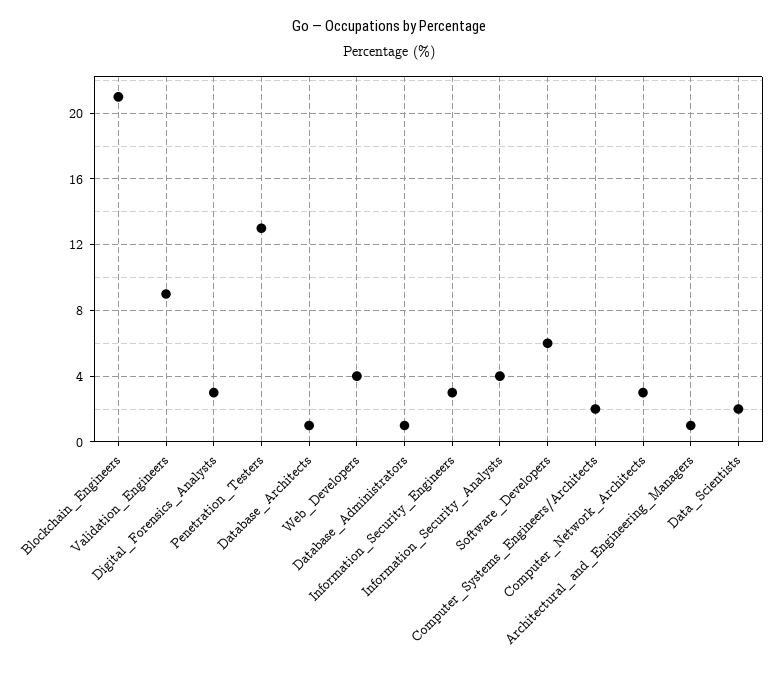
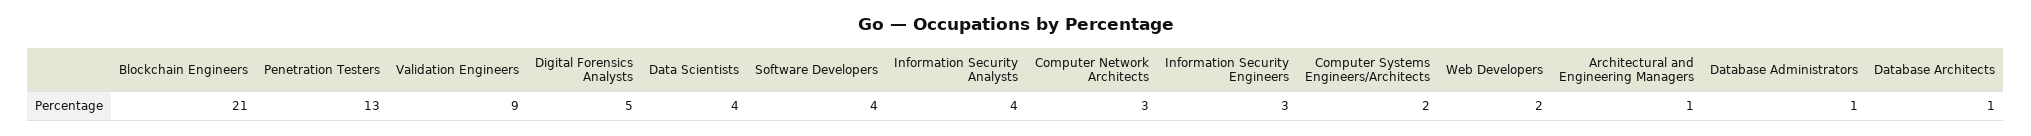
  {
    "Blockchain_Engineers": 21,
    "Validation_Engineers": 9,
-   "Digital_Forensics_Analysts": 3,
+   "Digital_Forensics_Analysts": 5,
    "Penetration_Testers": 13,
    "Database_Architects": 1,
-   "Web_Developers": 4,
+   "Web_Developers": 2,
    "Database_Administrators": 1,
    "Information_Security_Engineers": 3,
    "Information_Security_Analysts": 4,
-   "Software_Developers": 6,
+   "Software_Developers": 4,
    "Computer_Systems_Engineers/Architects": 2,
    "Computer_Network_Architects": 3,
    "Architectural_and_Engineering_Managers": 1,
-   "Data_Scientists": 2
+   "Data_Scientists": 4
  }

